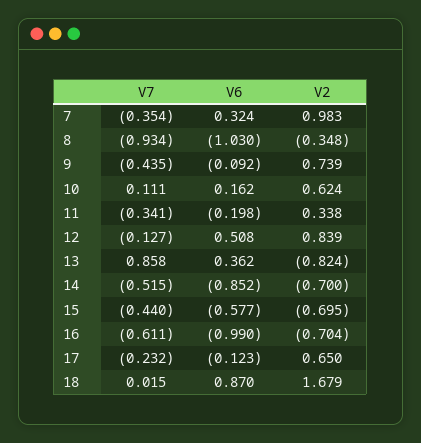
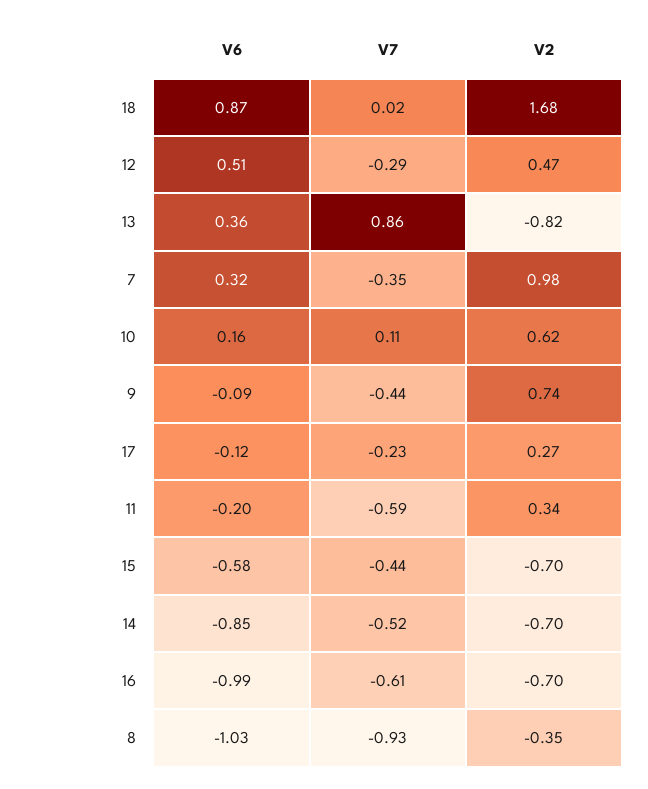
  {
    "V7": {
      "7": -0.354,
      "8": -0.934,
      "9": -0.435,
      "10": 0.111,
-     "11": -0.341,
+     "11": -0.59,
-     "12": -0.127,
+     "12": -0.29,
      "13": 0.858,
      "14": -0.515,
      "15": -0.44,
      "16": -0.611,
      "17": -0.232,
      "18": 0.015
    },
    "V6": {
      "7": 0.324,
      "8": -1.03,
      "9": -0.092,
      "10": 0.162,
      "11": -0.198,
      "12": 0.508,
      "13": 0.362,
      "14": -0.852,
      "15": -0.577,
      "16": -0.99,
      "17": -0.123,
      "18": 0.87
    },
    "V2": {
      "7": 0.983,
      "8": -0.348,
      "9": 0.739,
      "10": 0.624,
      "11": 0.338,
-     "12": 0.839,
+     "12": 0.47,
      "13": -0.824,
      "14": -0.7,
      "15": -0.695,
      "16": -0.704,
-     "17": 0.65,
+     "17": 0.27,
      "18": 1.679
    }
  }

